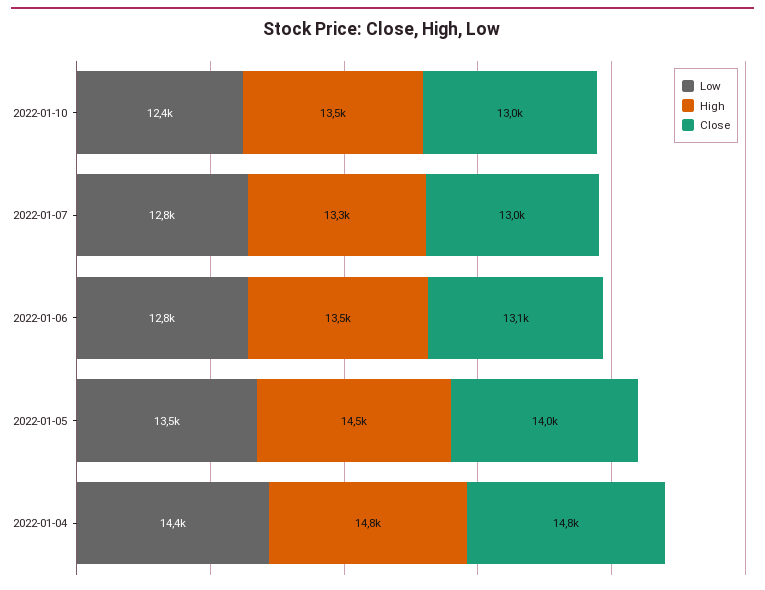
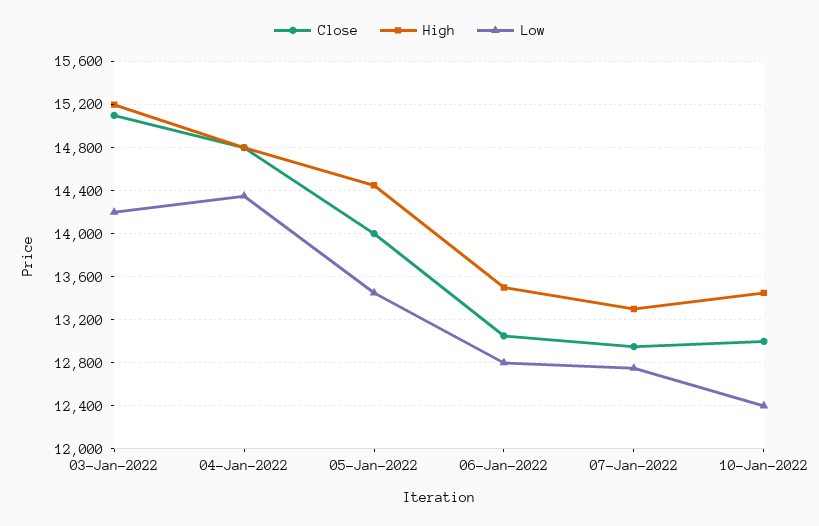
  {
    "Low": {
      "2022-01-10": 12400,
      "2022-01-07": 12800,
      "2022-01-06": 12800,
      "2022-01-05": 13500,
-     "2022-01-04": 14400
+     "2022-01-04": 14400,
+     "03-Jan-2022": 14200
    },
    "High": {
      "2022-01-10": 13500,
      "2022-01-07": 13300,
      "2022-01-06": 13500,
      "2022-01-05": 14500,
-     "2022-01-04": 14800
+     "2022-01-04": 14800,
+     "03-Jan-2022": 15200
    },
    "Close": {
      "2022-01-10": 13000,
      "2022-01-07": 13000,
      "2022-01-06": 13100,
      "2022-01-05": 14000,
-     "2022-01-04": 14800
+     "2022-01-04": 14800,
+     "03-Jan-2022": 15100
    }
  }

